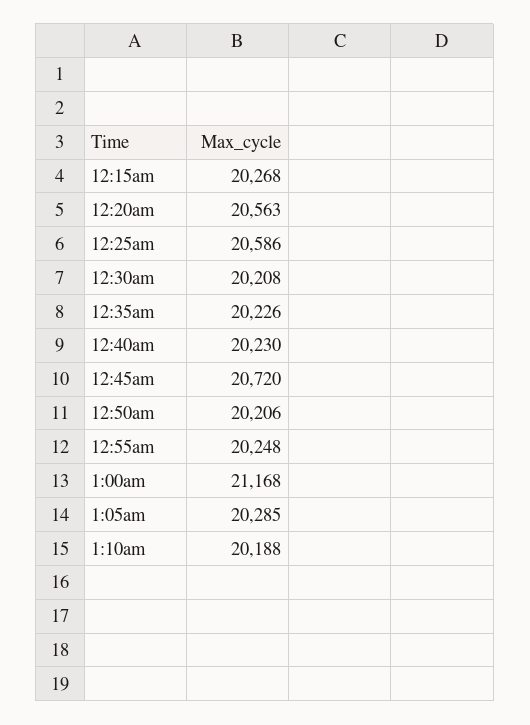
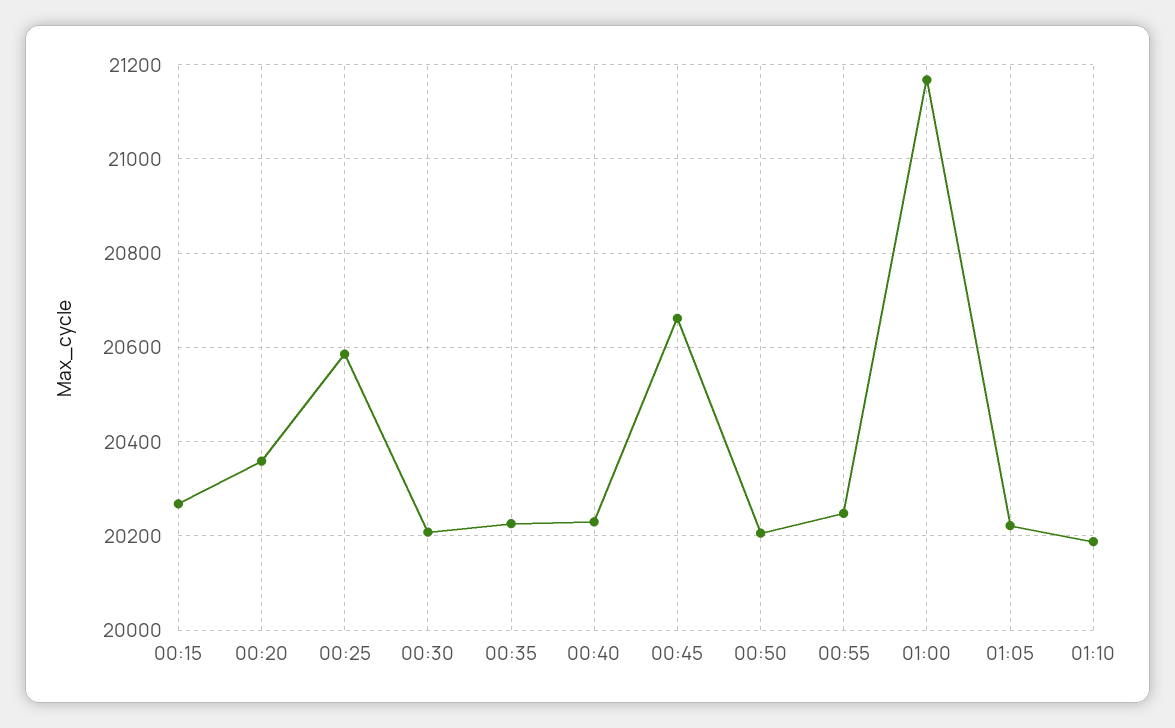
  {
    "12:15am": 20268,
-   "12:20am": 20563,
+   "12:20am": 20360,
    "12:25am": 20586,
    "12:30am": 20208,
    "12:35am": 20226,
    "12:40am": 20230,
-   "12:45am": 20720,
+   "12:45am": 20660,
    "12:50am": 20206,
    "12:55am": 20248,
    "1:00am": 21168,
-   "1:05am": 20285,
+   "1:05am": 20220,
    "1:10am": 20188
  }

